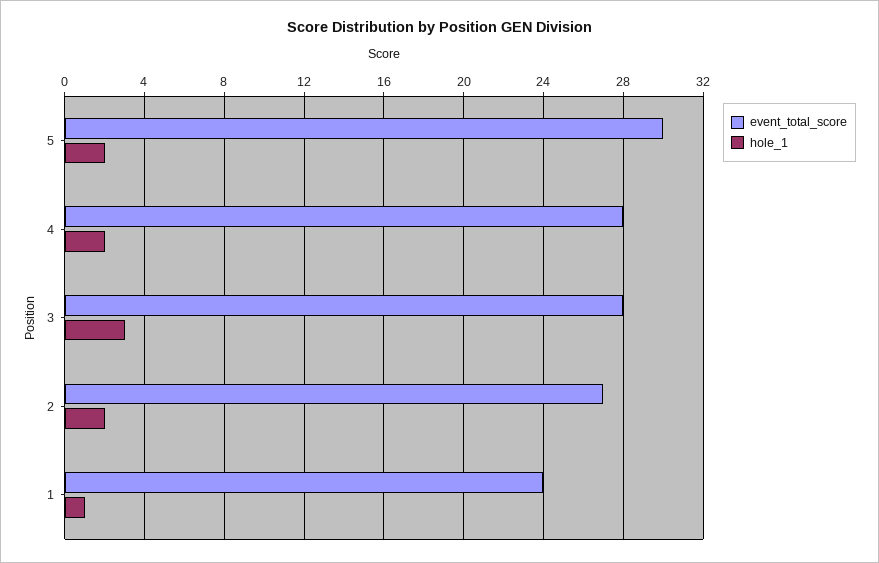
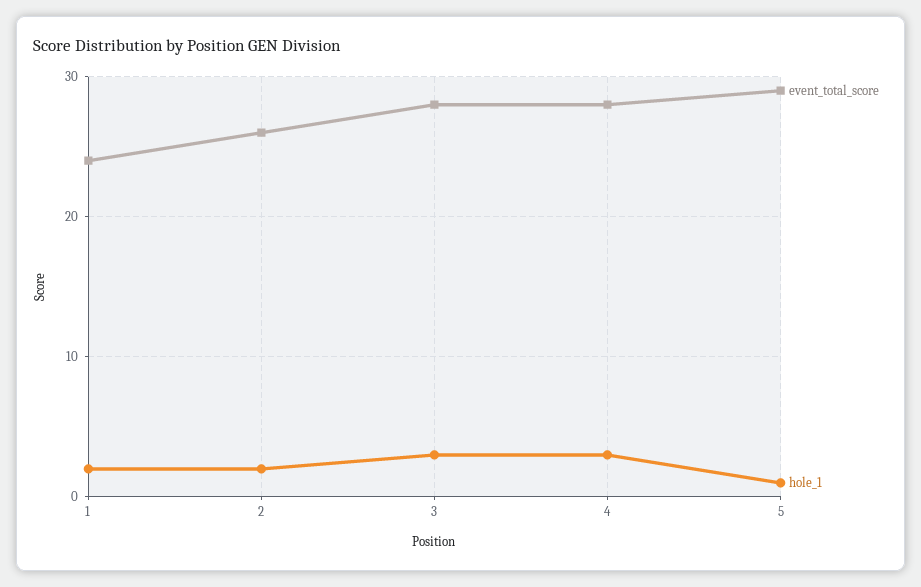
  {
    "event_total_score": {
-     "5": 30,
+     "5": 29,
      "4": 28,
      "3": 28,
-     "2": 27,
+     "2": 26,
      "1": 24
    },
    "hole_1": {
-     "5": 2,
+     "5": 1,
-     "4": 2,
+     "4": 3,
      "3": 3,
      "2": 2,
-     "1": 1
+     "1": 2
    }
  }

